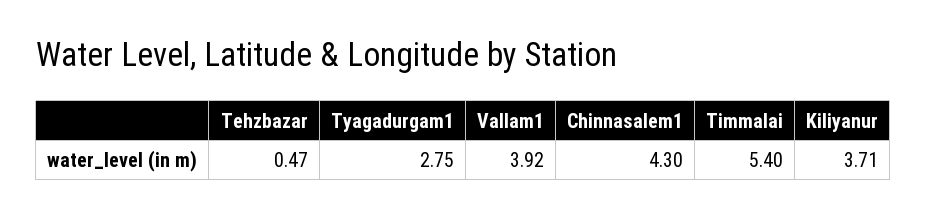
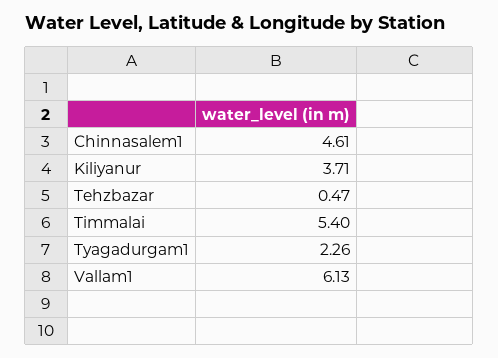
  {
    "Tehzbazar": 0.47,
-   "Tyagadurgam1": 2.75,
+   "Tyagadurgam1": 2.26,
-   "Vallam1": 3.92,
+   "Vallam1": 6.13,
-   "Chinnasalem1": 4.3,
+   "Chinnasalem1": 4.61,
    "Timmalai": 5.4,
    "Kiliyanur": 3.71
  }

